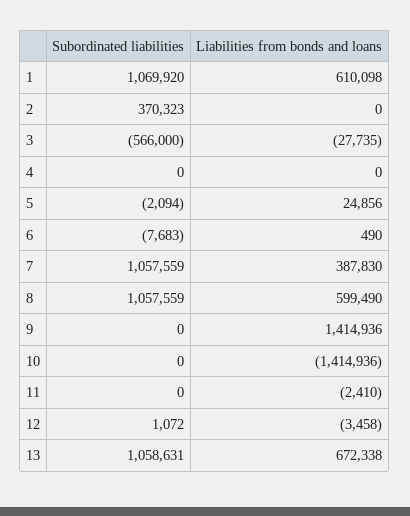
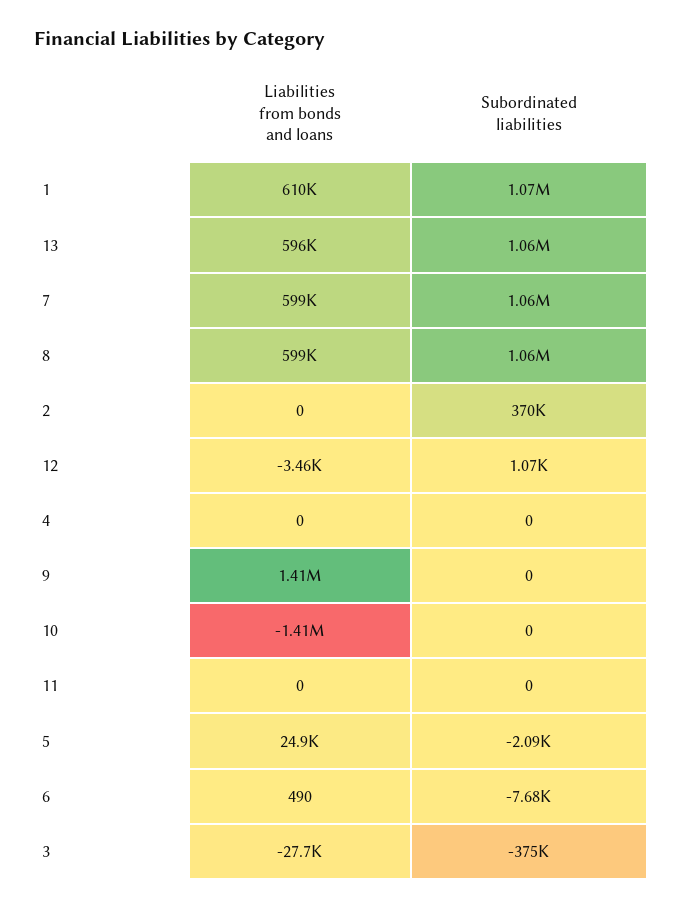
  {
    "Subordinated liabilities": {
      "1": 1069920,
      "2": 370323,
-     "3": -566000,
+     "3": -375000,
      "4": 0,
      "5": -2094,
      "6": -7683,
      "7": 1057559,
      "8": 1057559,
      "9": 0,
      "10": 0,
      "11": 0,
      "12": 1072,
      "13": 1058631
    },
    "Liabilities from bonds and loans": {
      "1": 610098,
      "2": 0,
      "3": -27735,
      "4": 0,
      "5": 24856,
      "6": 490,
-     "7": 387830,
+     "7": 599000,
      "8": 599490,
      "9": 1414936,
      "10": -1414936,
-     "11": -2410,
+     "11": 0,
      "12": -3458,
-     "13": 672338
+     "13": 596000
    }
  }

